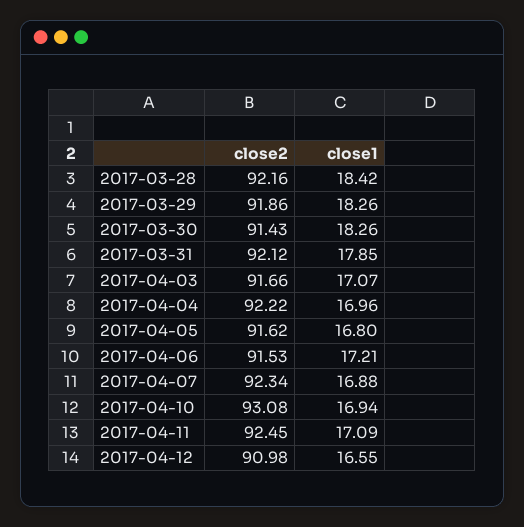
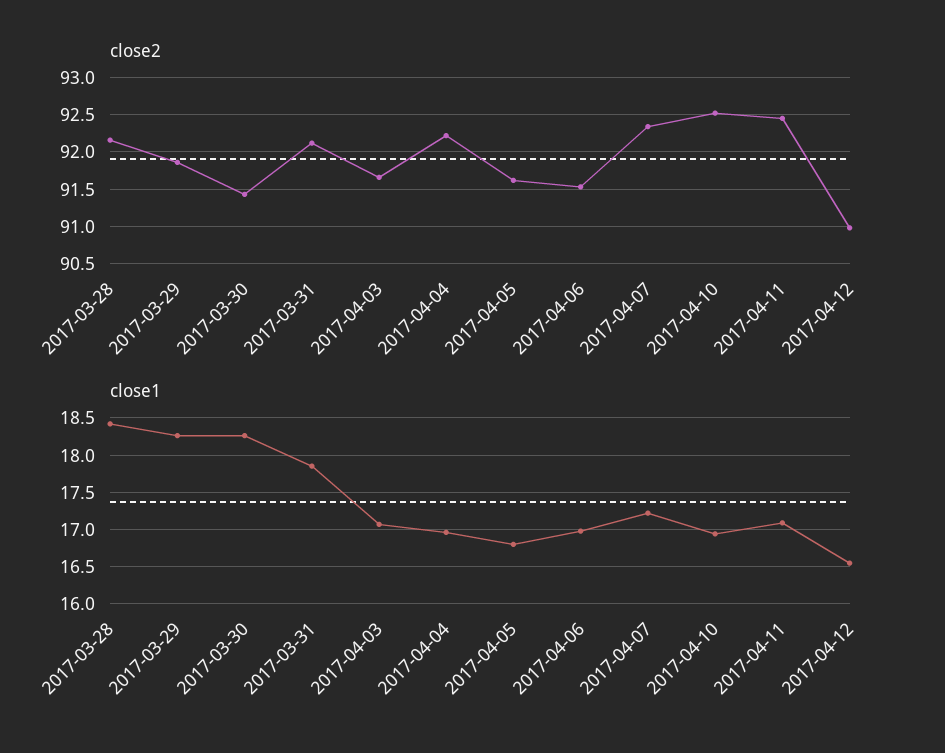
  {
    "close2": {
      "2017-03-28": 92.16,
      "2017-03-29": 91.86,
      "2017-03-30": 91.43,
      "2017-03-31": 92.12,
      "2017-04-03": 91.66,
      "2017-04-04": 92.22,
      "2017-04-05": 91.62,
      "2017-04-06": 91.53,
      "2017-04-07": 92.34,
-     "2017-04-10": 93.08,
+     "2017-04-10": 92.5,
      "2017-04-11": 92.45,
      "2017-04-12": 90.98
    },
    "close1": {
      "2017-03-28": 18.42,
      "2017-03-29": 18.26,
      "2017-03-30": 18.26,
      "2017-03-31": 17.85,
      "2017-04-03": 17.07,
      "2017-04-04": 16.96,
      "2017-04-05": 16.8,
-     "2017-04-06": 17.21,
+     "2017-04-06": 17,
-     "2017-04-07": 16.88,
+     "2017-04-07": 17.2,
      "2017-04-10": 16.94,
      "2017-04-11": 17.09,
      "2017-04-12": 16.55
    }
  }

